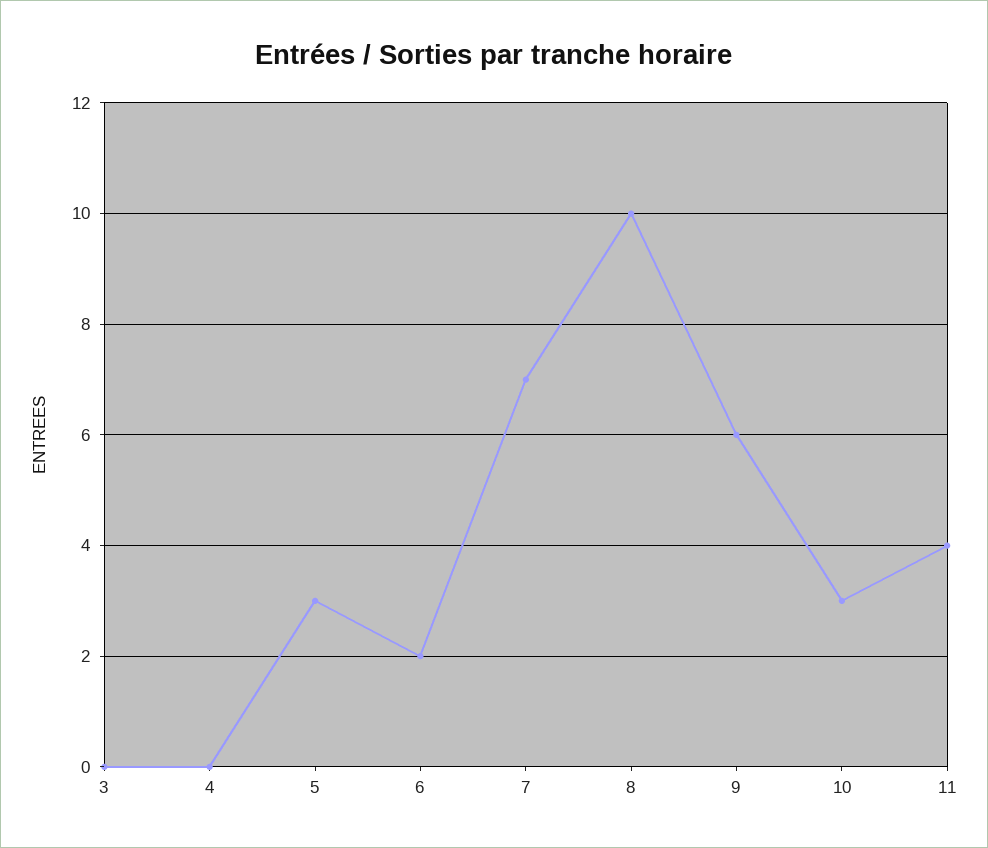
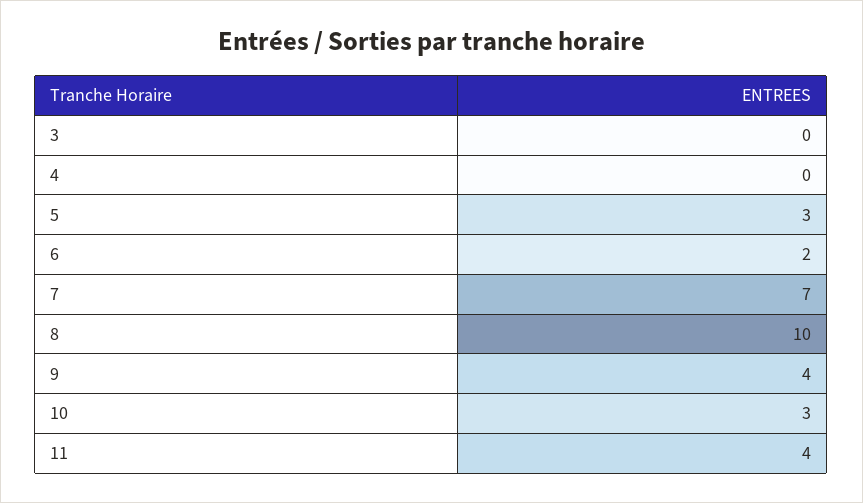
  {
    "3": 0,
    "4": 0,
    "5": 3,
    "6": 2,
    "7": 7,
    "8": 10,
-   "9": 6,
+   "9": 4,
    "10": 3,
    "11": 4
  }

